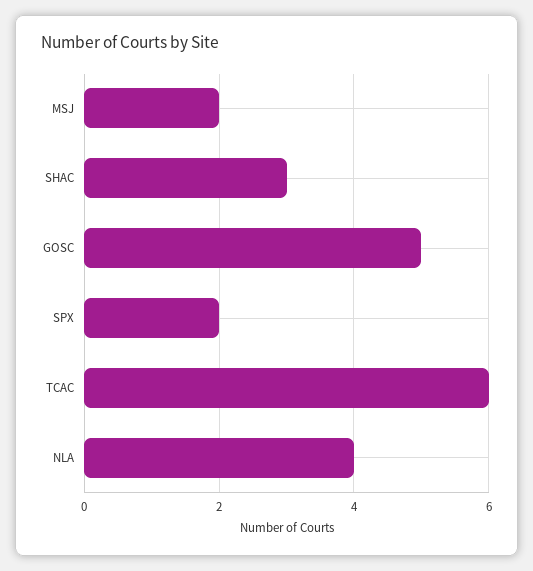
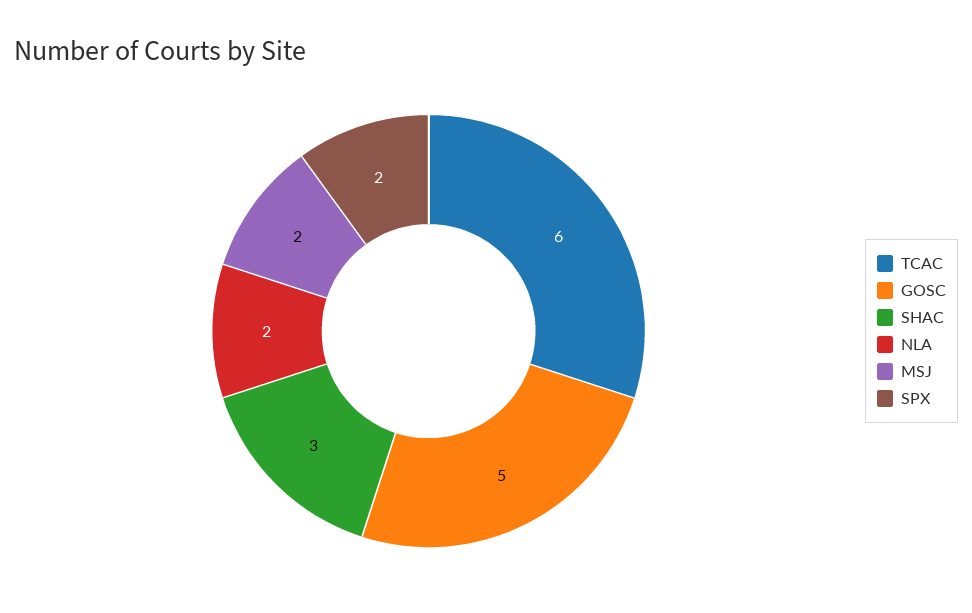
  {
    "MSJ": 2,
    "SHAC": 3,
    "GOSC": 5,
    "SPX": 2,
    "TCAC": 6,
-   "NLA": 4
+   "NLA": 2
  }

